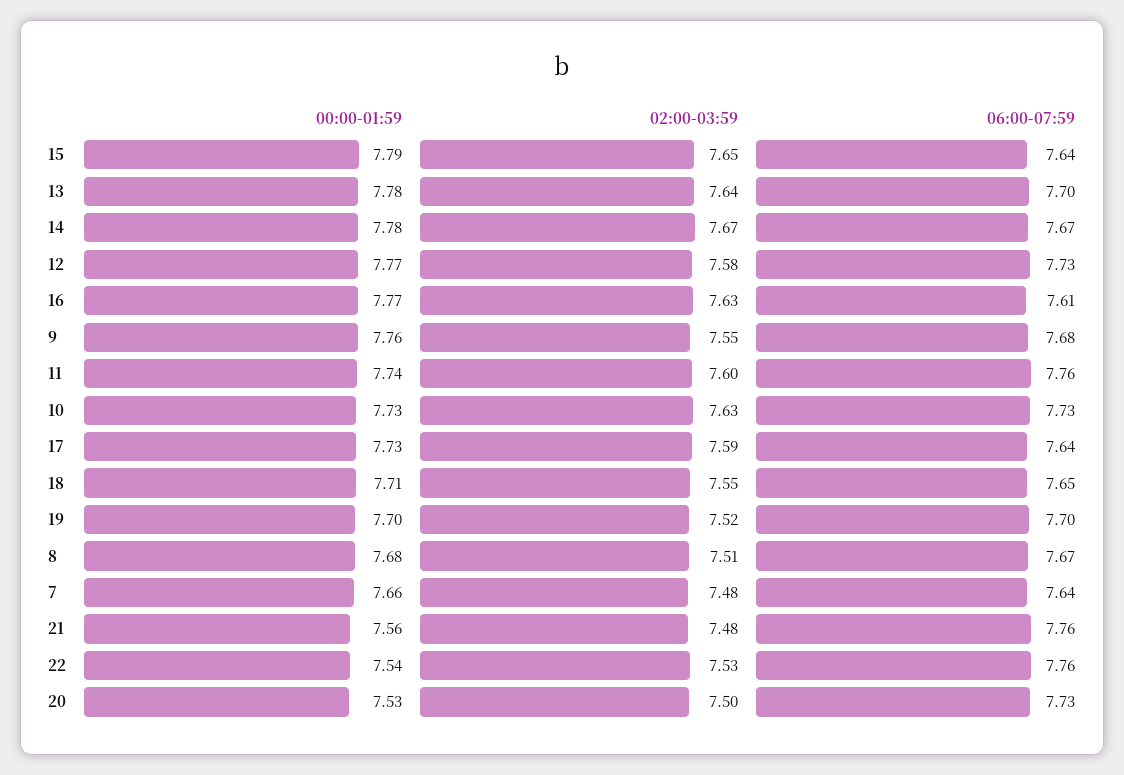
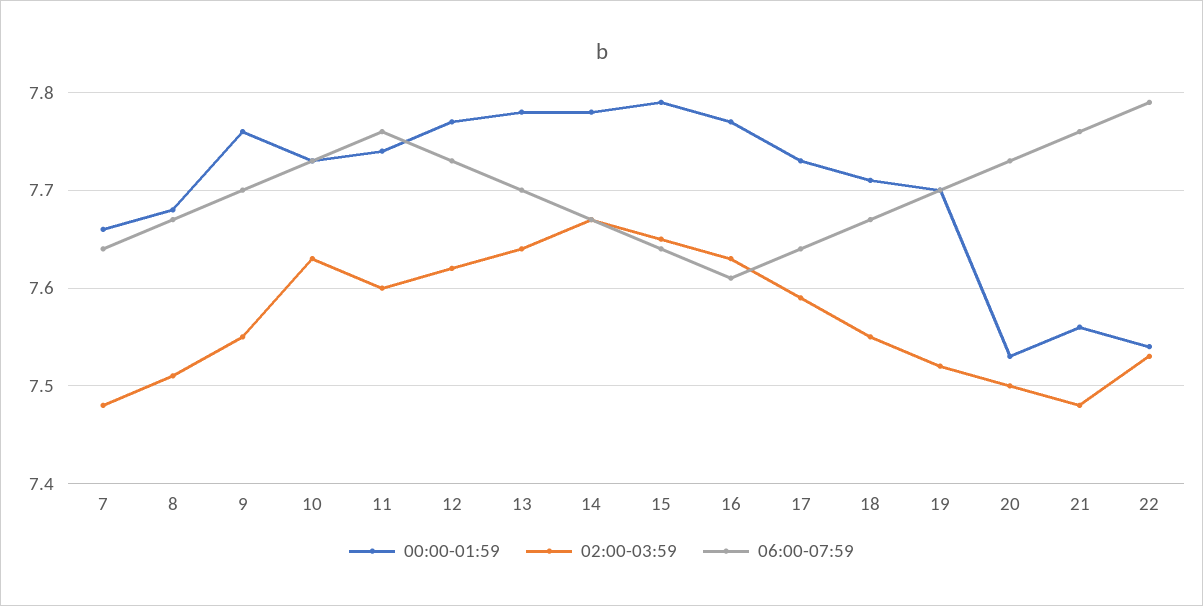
  {
    "00:00-01:59": {
      "15": 7.79,
      "13": 7.78,
      "14": 7.78,
      "12": 7.77,
      "16": 7.77,
      "9": 7.76,
      "11": 7.74,
      "10": 7.73,
      "17": 7.73,
      "18": 7.71,
      "19": 7.7,
      "8": 7.68,
      "7": 7.66,
      "21": 7.56,
      "22": 7.54,
      "20": 7.53
    },
    "02:00-03:59": {
      "15": 7.65,
      "13": 7.64,
      "14": 7.67,
-     "12": 7.58,
+     "12": 7.62,
      "16": 7.63,
      "9": 7.55,
      "11": 7.6,
      "10": 7.63,
      "17": 7.59,
      "18": 7.55,
      "19": 7.52,
      "8": 7.51,
      "7": 7.48,
      "21": 7.48,
      "22": 7.53,
      "20": 7.5
    },
    "06:00-07:59": {
      "15": 7.64,
      "13": 7.7,
      "14": 7.67,
      "12": 7.73,
      "16": 7.61,
-     "9": 7.68,
+     "9": 7.7,
      "11": 7.76,
      "10": 7.73,
      "17": 7.64,
-     "18": 7.65,
+     "18": 7.67,
      "19": 7.7,
      "8": 7.67,
      "7": 7.64,
      "21": 7.76,
-     "22": 7.76,
+     "22": 7.79,
      "20": 7.73
    }
  }

